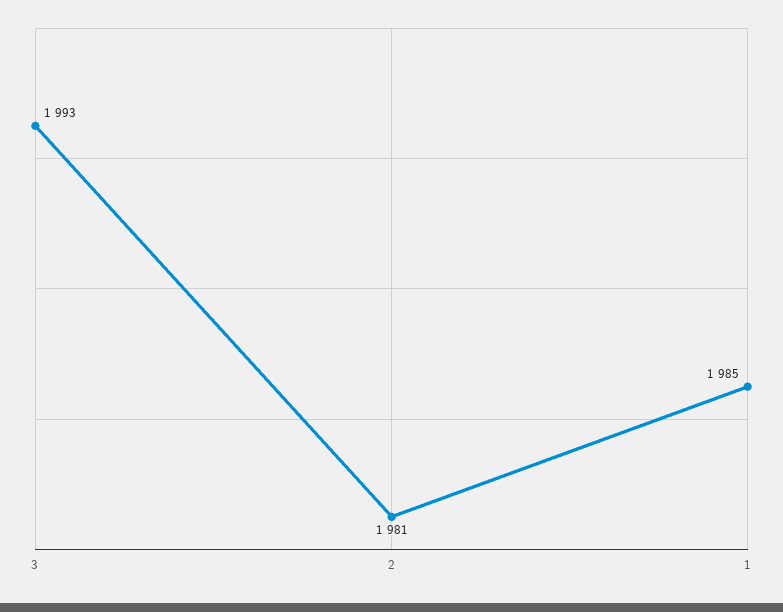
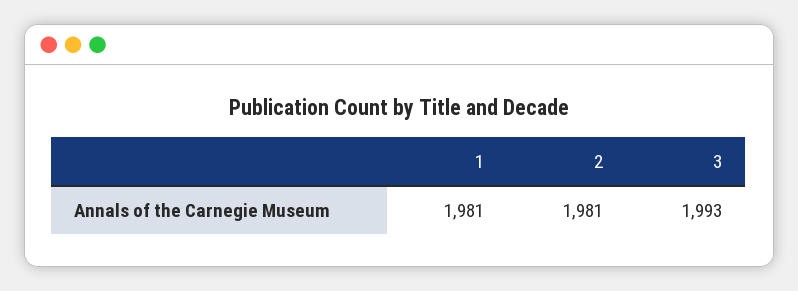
  {
    "3": 1993,
    "2": 1981,
-   "1": 1985
+   "1": 1981
  }

